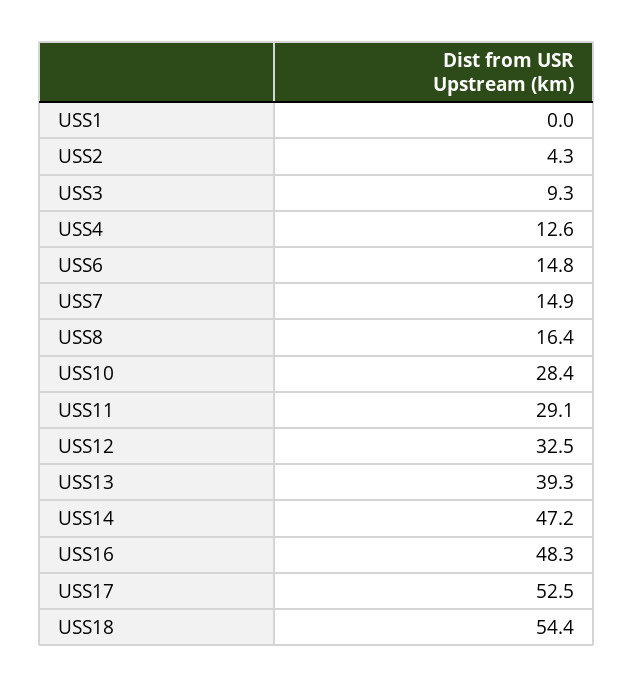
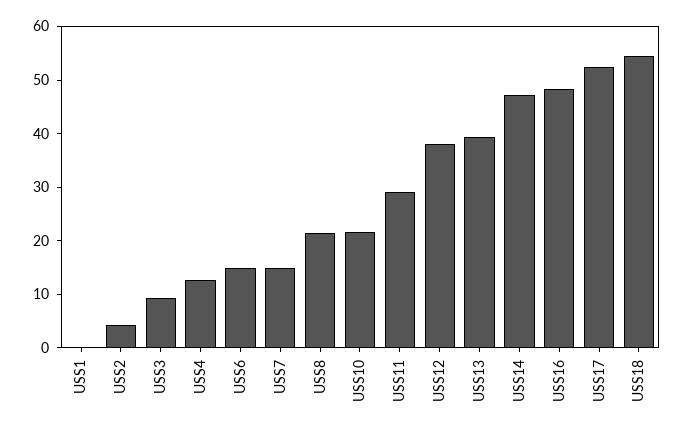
  {
    "USS1": 0,
    "USS2": 4.3,
    "USS3": 9.3,
    "USS4": 12.6,
    "USS6": 14.8,
    "USS7": 14.9,
-   "USS8": 16.4,
+   "USS8": 22,
-   "USS10": 28.4,
+   "USS10": 22,
    "USS11": 29.1,
-   "USS12": 32.5,
+   "USS12": 38,
    "USS13": 39.3,
    "USS14": 47.2,
    "USS16": 48.3,
    "USS17": 52.5,
    "USS18": 54.4
  }

